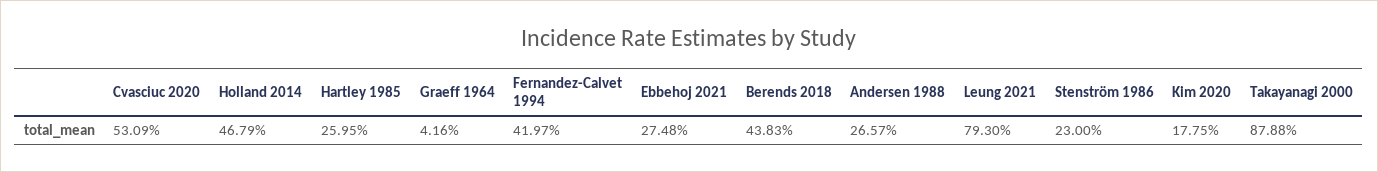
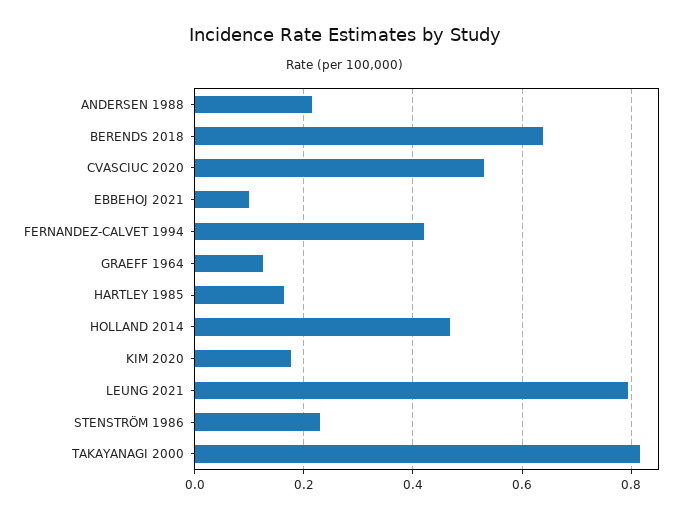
  {
    "Cvasciuc 2020": 0.5309,
    "Holland 2014": 0.4679,
-   "Hartley 1985": 0.2595,
+   "Hartley 1985": 0.16,
-   "Graeff 1964": 0.0416,
+   "Graeff 1964": 0.12,
    "Fernandez-Calvet 1994": 0.4197,
-   "Ebbehoj 2021": 0.2748,
+   "Ebbehoj 2021": 0.1,
-   "Berends 2018": 0.4383,
+   "Berends 2018": 0.64,
-   "Andersen 1988": 0.2657,
+   "Andersen 1988": 0.22,
    "Leung 2021": 0.793,
    "Stenström 1986": 0.23,
    "Kim 2020": 0.1775,
-   "Takayanagi 2000": 0.8788
+   "Takayanagi 2000": 0.82
  }

